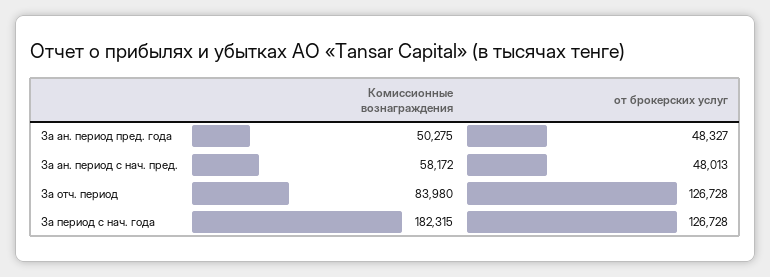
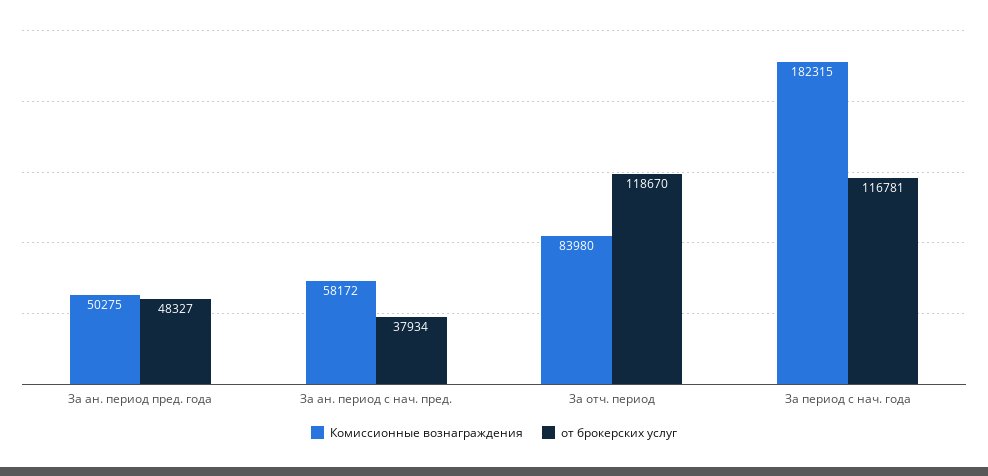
  {
    "Комиссионные вознаграждения": {
      "За ан. период пред. года": 50275,
      "За ан. период с нач. пред.": 58172,
      "За отч. период": 83980,
      "За период с нач. года": 182315
    },
    "от брокерских услуг": {
      "За ан. период пред. года": 48327,
-     "За ан. период с нач. пред.": 48013,
+     "За ан. период с нач. пред.": 37934,
-     "За отч. период": 126728,
+     "За отч. период": 118670,
-     "За период с нач. года": 126728
+     "За период с нач. года": 116781
    }
  }

